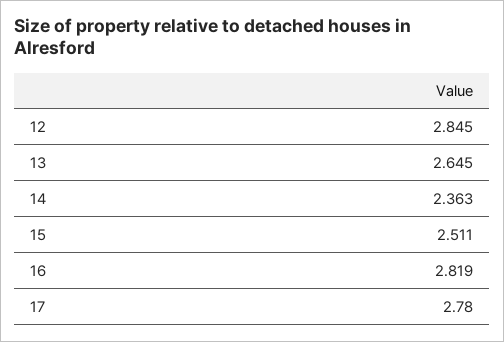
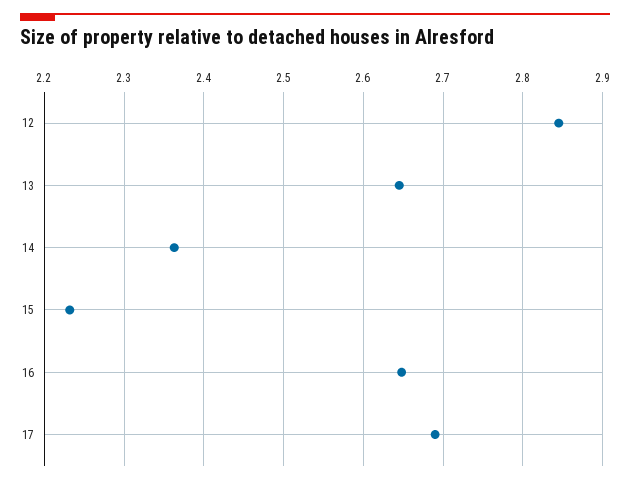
  {
    "12": 2.845,
    "13": 2.645,
    "14": 2.363,
-   "15": 2.511,
+   "15": 2.23,
-   "16": 2.819,
+   "16": 2.65,
-   "17": 2.78
+   "17": 2.69
  }

